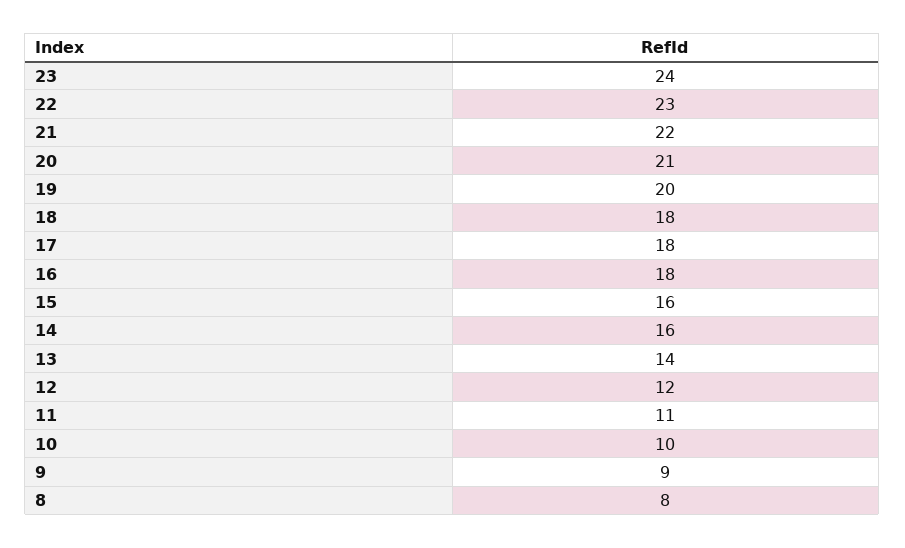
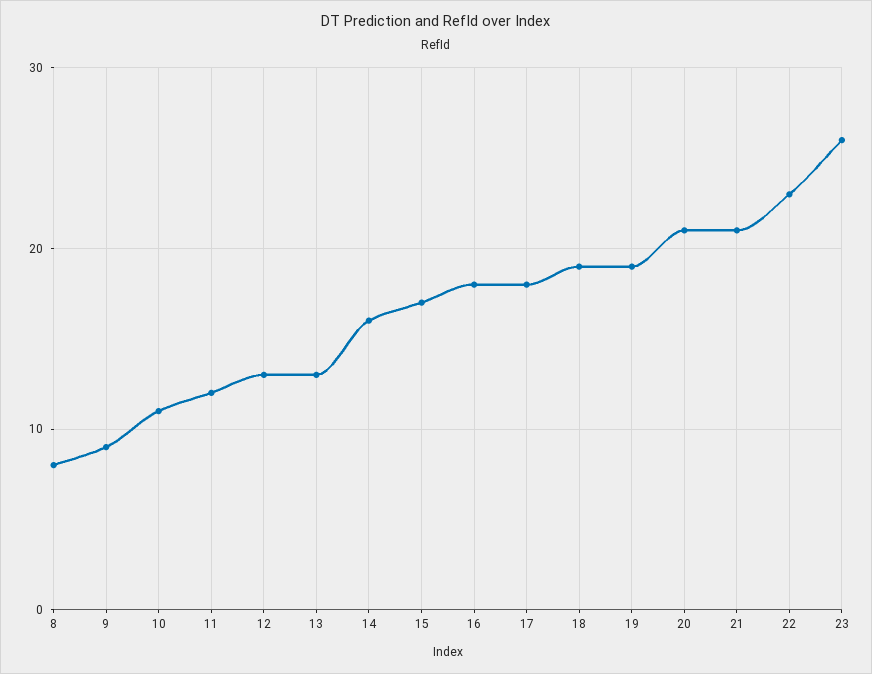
  {
-   "23": 24,
+   "23": 26,
    "22": 23,
-   "21": 22,
+   "21": 21,
    "20": 21,
-   "19": 20,
+   "19": 19,
-   "18": 18,
+   "18": 19,
    "17": 18,
    "16": 18,
-   "15": 16,
+   "15": 17,
    "14": 16,
-   "13": 14,
+   "13": 13,
-   "12": 12,
+   "12": 13,
-   "11": 11,
+   "11": 12,
-   "10": 10,
+   "10": 11,
    "9": 9,
    "8": 8
  }

